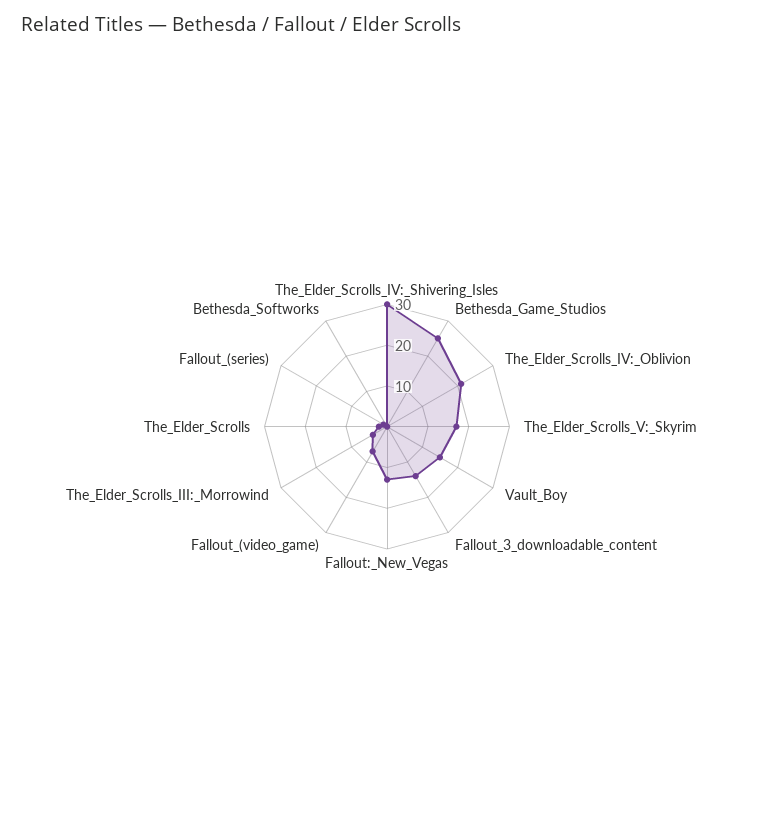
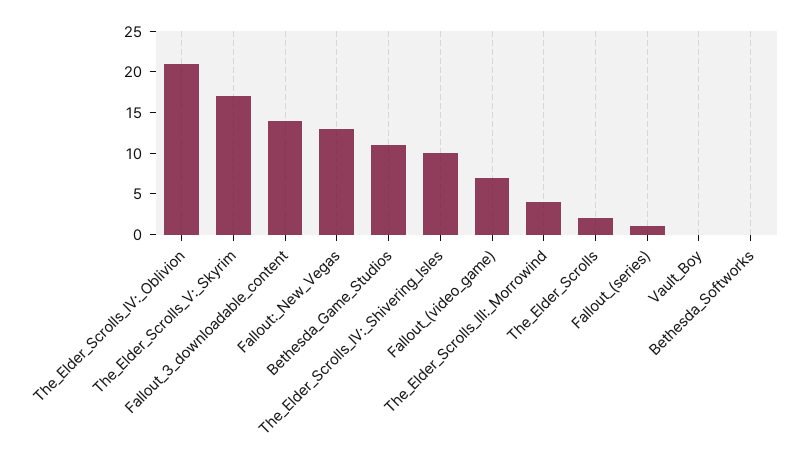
  {
-   "The_Elder_Scrolls_IV:_Shivering_Isles": 30,
+   "The_Elder_Scrolls_IV:_Shivering_Isles": 10,
-   "Bethesda_Game_Studios": 25,
+   "Bethesda_Game_Studios": 11,
    "The_Elder_Scrolls_IV:_Oblivion": 21,
    "The_Elder_Scrolls_V:_Skyrim": 17,
-   "Vault_Boy": 15,
+   "Vault_Boy": 0,
    "Fallout_3_downloadable_content": 14,
    "Fallout:_New_Vegas": 13,
    "Fallout_(video_game)": 7,
    "The_Elder_Scrolls_III:_Morrowind": 4,
    "The_Elder_Scrolls": 2,
    "Fallout_(series)": 1,
    "Bethesda_Softworks": 0
  }

